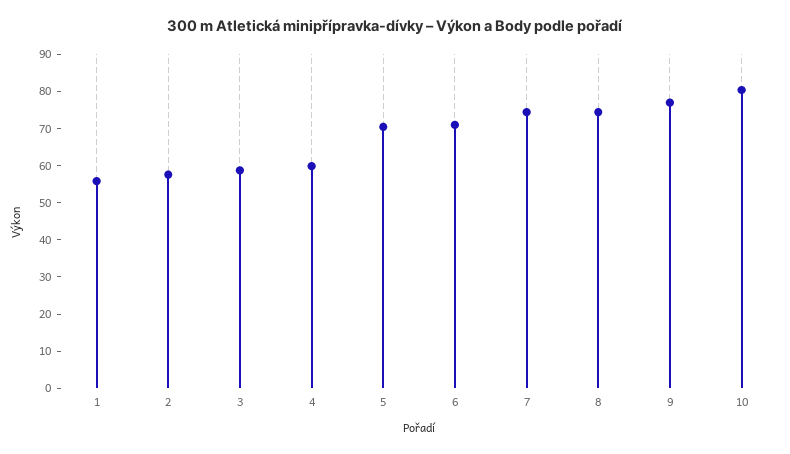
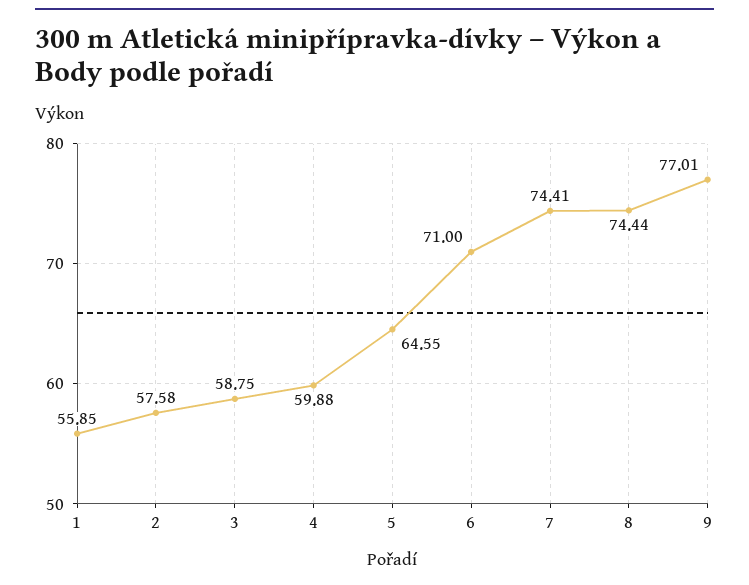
  {
    "1": 55.85,
    "2": 57.58,
    "3": 58.75,
    "4": 59.88,
-   "5": 70,
+   "5": 64.55,
    "6": 71,
    "7": 74.41,
    "8": 74.44,
-   "9": 77.01,
+   "9": 77.01
-   "10": 80
  }

